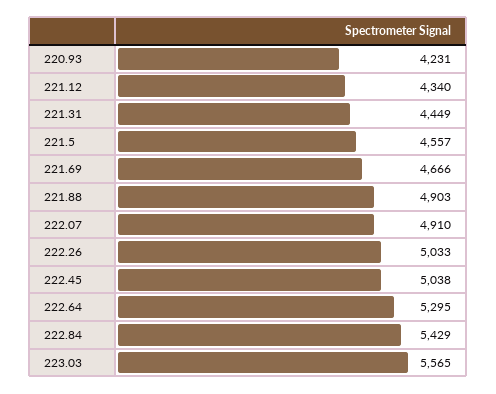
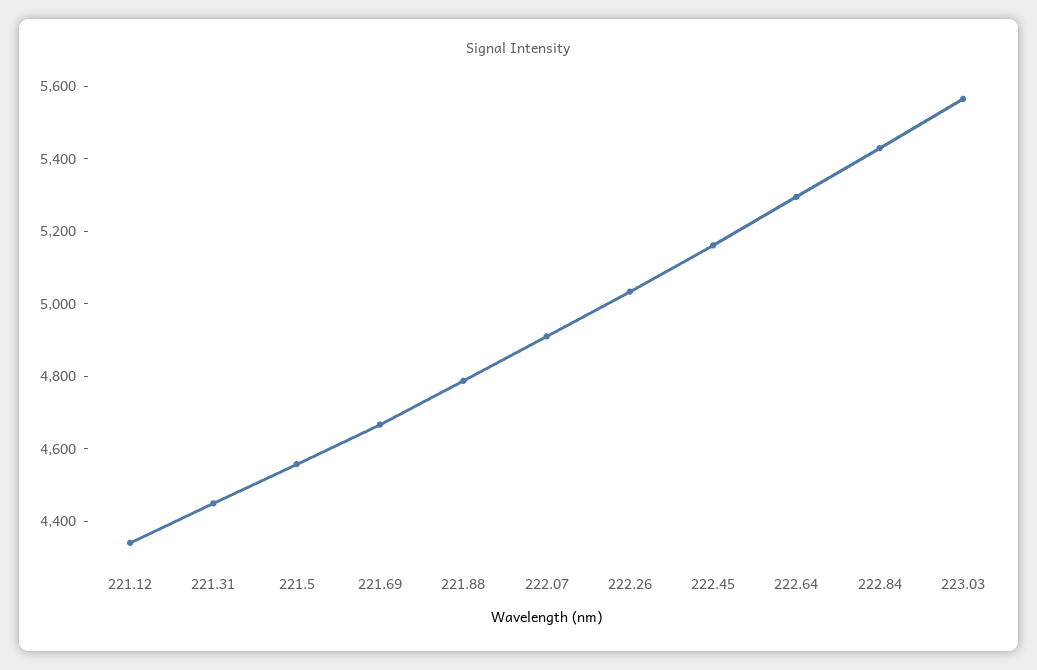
  {
-   "220.93": 4231,
    "221.12": 4340,
    "221.31": 4449,
    "221.5": 4557,
    "221.69": 4666,
-   "221.88": 4903,
+   "221.88": 4800,
    "222.07": 4910,
    "222.26": 5033,
-   "222.45": 5038,
+   "222.45": 5150,
    "222.64": 5295,
    "222.84": 5429,
    "223.03": 5565
  }

